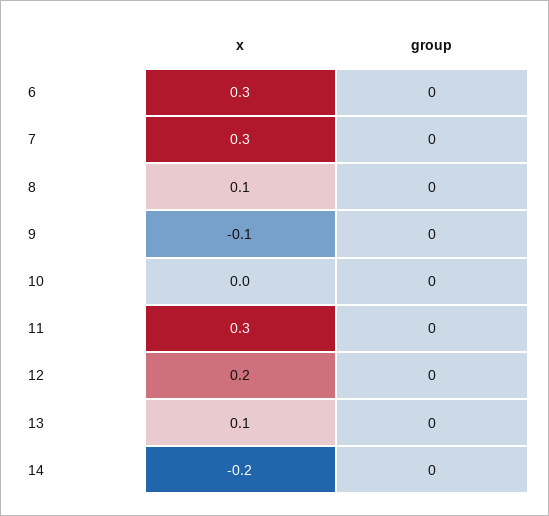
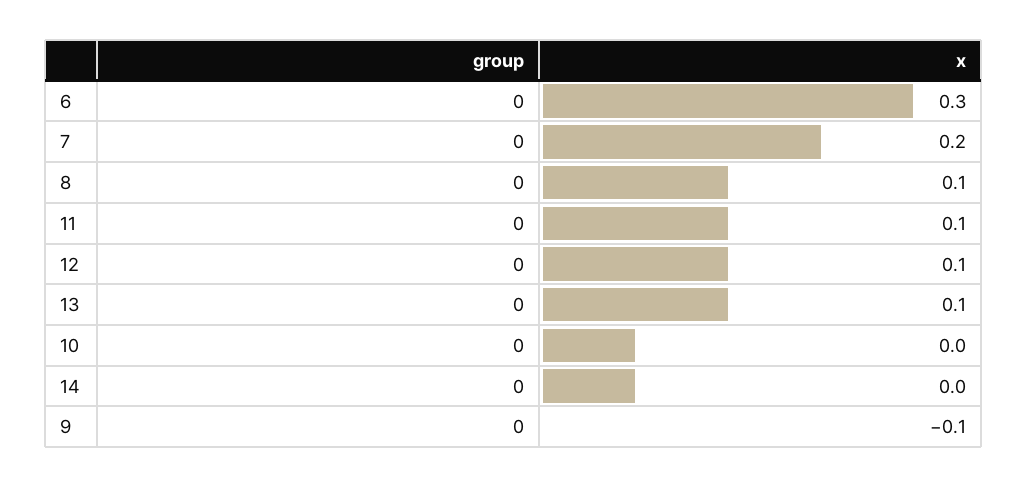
  {
    "x": {
      "6": 0.3,
-     "7": 0.3,
+     "7": 0.2,
      "8": 0.1,
      "9": -0.1,
      "10": 0,
-     "11": 0.3,
+     "11": 0.1,
-     "12": 0.2,
+     "12": 0.1,
      "13": 0.1,
-     "14": -0.2
+     "14": 0
    },
    "group": {
      "6": 0,
      "7": 0,
      "8": 0,
      "9": 0,
      "10": 0,
      "11": 0,
      "12": 0,
      "13": 0,
      "14": 0
    }
  }

